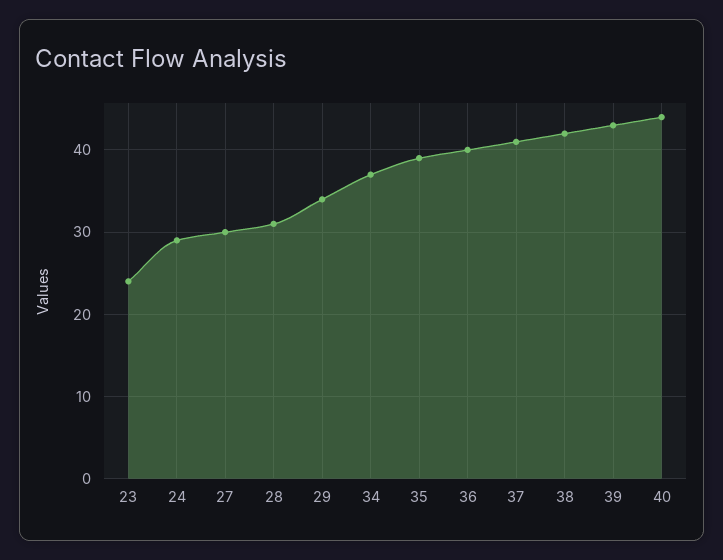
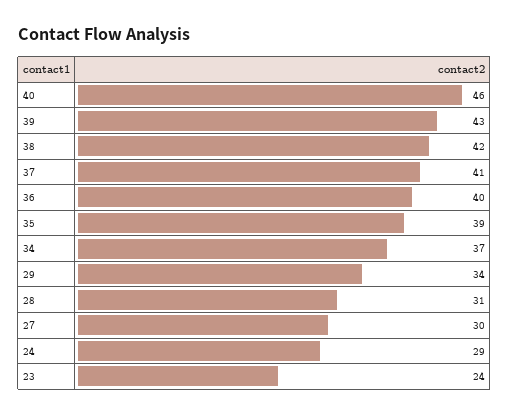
  {
    "23": 24,
    "24": 29,
    "27": 30,
    "28": 31,
    "29": 34,
    "34": 37,
    "35": 39,
    "36": 40,
    "37": 41,
    "38": 42,
    "39": 43,
-   "40": 44
+   "40": 46
  }

